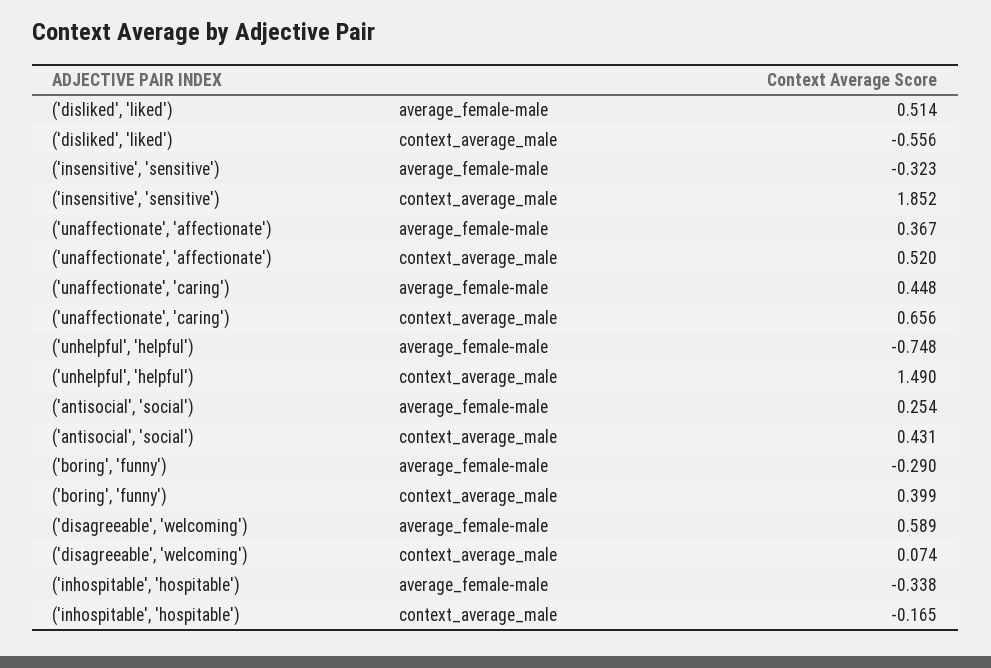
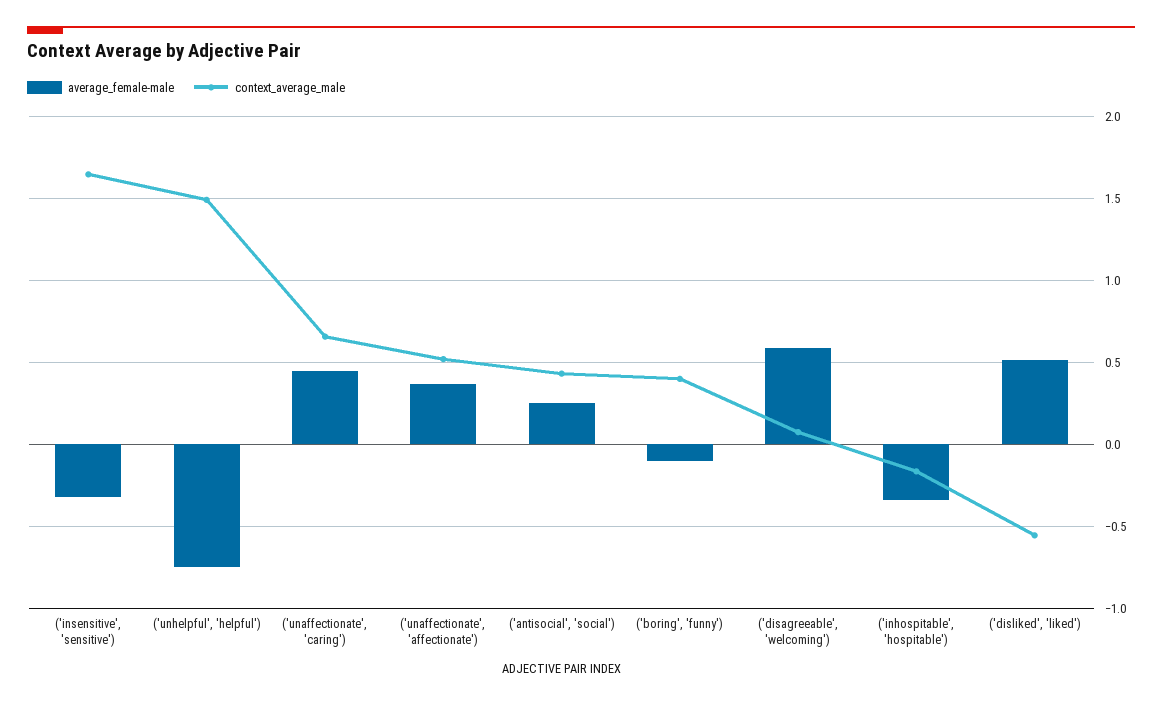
  {
    "average_female-male": {
      "('disliked', 'liked')": 0.514,
      "('insensitive', 'sensitive')": -0.323,
      "('unaffectionate', 'affectionate')": 0.367,
      "('unaffectionate', 'caring')": 0.448,
      "('unhelpful', 'helpful')": -0.748,
      "('antisocial', 'social')": 0.254,
-     "('boring', 'funny')": -0.29,
+     "('boring', 'funny')": -0.1,
      "('disagreeable', 'welcoming')": 0.589,
      "('inhospitable', 'hospitable')": -0.338
    },
    "context_average_male": {
      "('disliked', 'liked')": -0.556,
-     "('insensitive', 'sensitive')": 1.852,
+     "('insensitive', 'sensitive')": 1.65,
      "('unaffectionate', 'affectionate')": 0.52,
      "('unaffectionate', 'caring')": 0.656,
      "('unhelpful', 'helpful')": 1.49,
      "('antisocial', 'social')": 0.431,
      "('boring', 'funny')": 0.399,
      "('disagreeable', 'welcoming')": 0.074,
      "('inhospitable', 'hospitable')": -0.165
    }
  }

